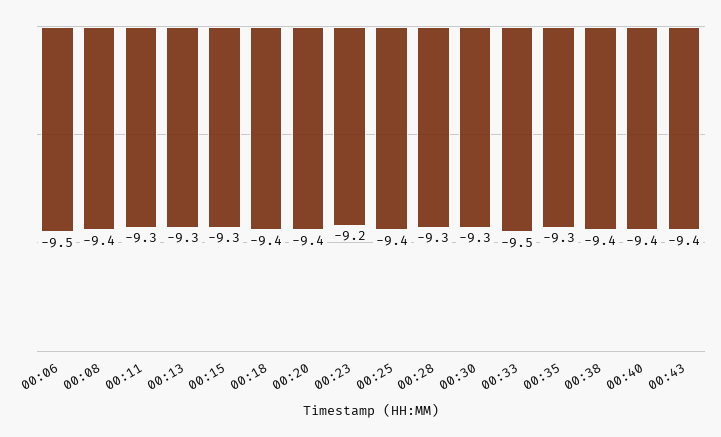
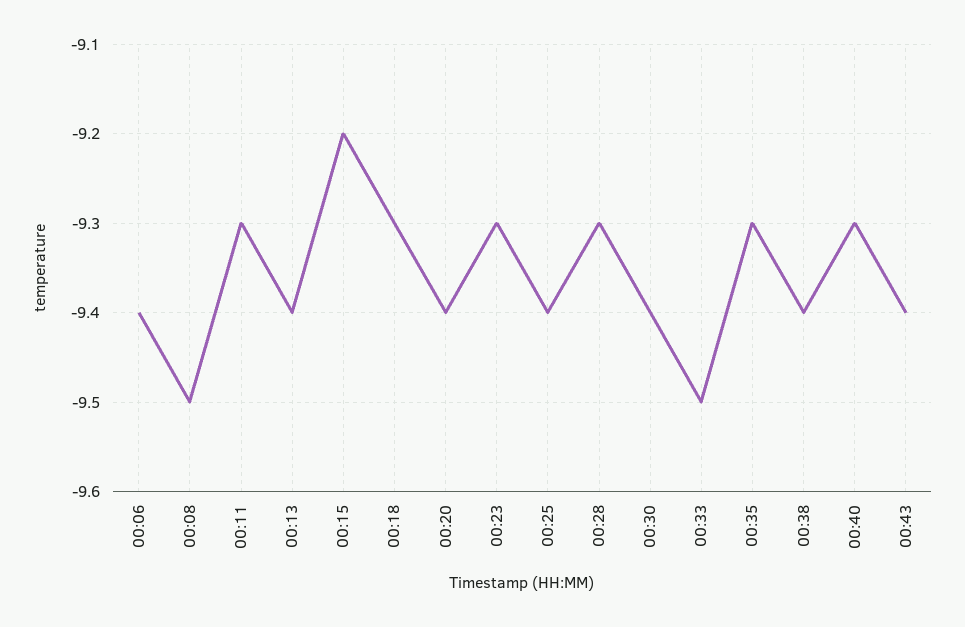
  {
-   "00:06": -9.5,
+   "00:06": -9.4,
-   "00:08": -9.4,
+   "00:08": -9.5,
    "00:11": -9.3,
-   "00:13": -9.3,
+   "00:13": -9.4,
-   "00:15": -9.3,
+   "00:15": -9.2,
-   "00:18": -9.4,
+   "00:18": -9.3,
    "00:20": -9.4,
-   "00:23": -9.2,
+   "00:23": -9.3,
    "00:25": -9.4,
    "00:28": -9.3,
-   "00:30": -9.3,
+   "00:30": -9.4,
    "00:33": -9.5,
    "00:35": -9.3,
    "00:38": -9.4,
-   "00:40": -9.4,
+   "00:40": -9.3,
    "00:43": -9.4
  }

